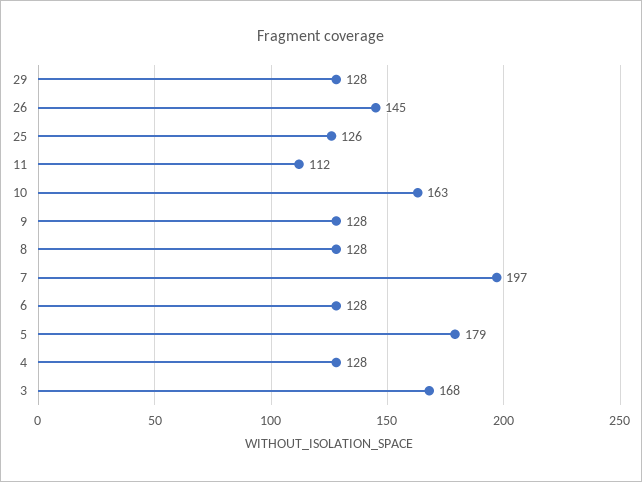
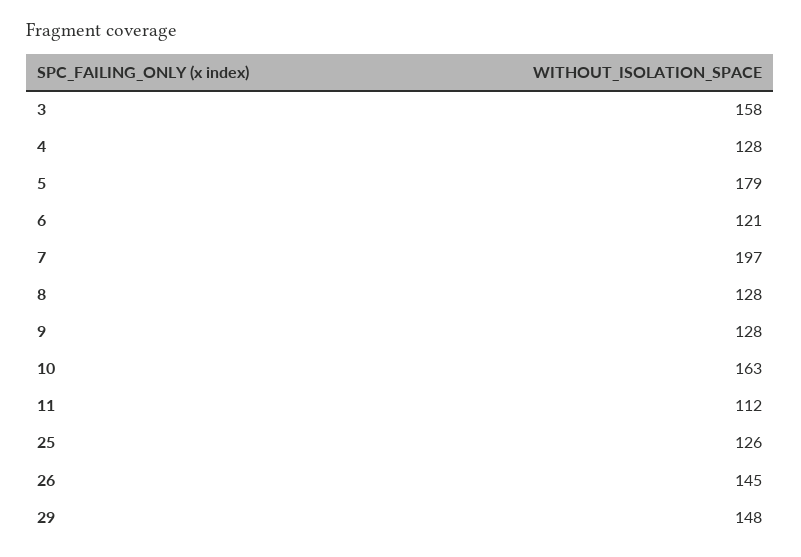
  {
-   "29": 128,
+   "29": 148,
    "26": 145,
    "25": 126,
    "11": 112,
    "10": 163,
    "9": 128,
    "8": 128,
    "7": 197,
-   "6": 128,
+   "6": 121,
    "5": 179,
    "4": 128,
-   "3": 168
+   "3": 158
  }

